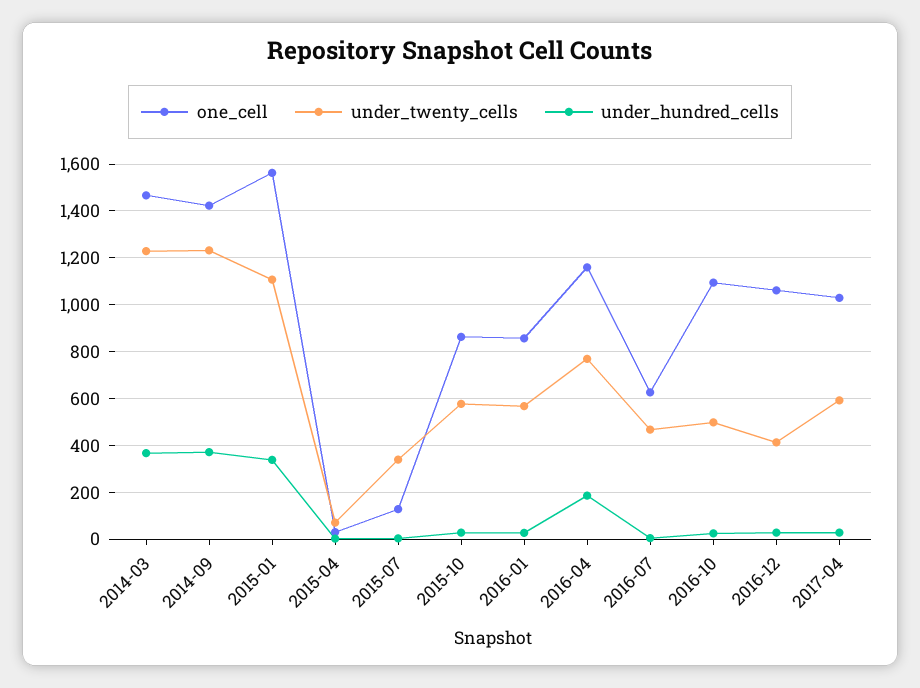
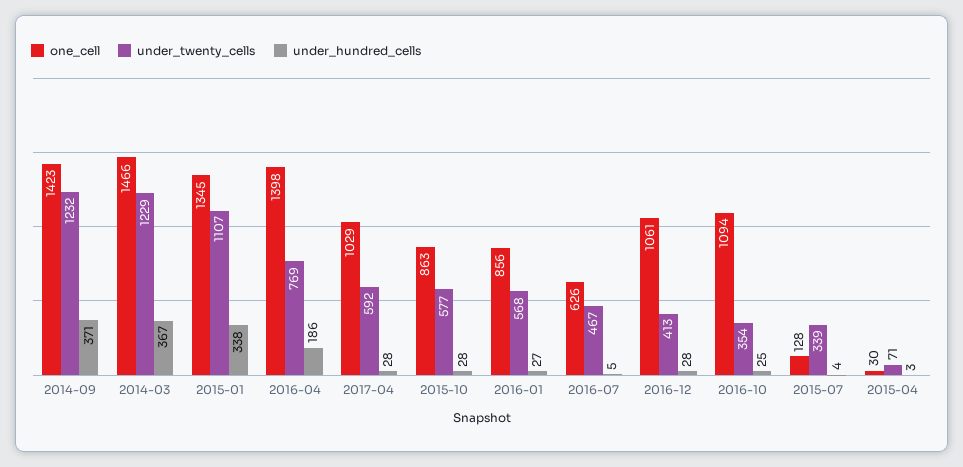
  {
    "one_cell": {
      "2014-03": 1466,
      "2014-09": 1423,
-     "2015-01": 1550,
+     "2015-01": 1345,
      "2015-04": 30,
      "2015-07": 128,
      "2015-10": 863,
      "2016-01": 856,
-     "2016-04": 1150,
+     "2016-04": 1398,
      "2016-07": 626,
      "2016-10": 1094,
      "2016-12": 1061,
      "2017-04": 1029
    },
    "under_twenty_cells": {
      "2014-03": 1229,
      "2014-09": 1232,
      "2015-01": 1107,
      "2015-04": 71,
      "2015-07": 339,
      "2015-10": 577,
      "2016-01": 568,
      "2016-04": 769,
      "2016-07": 467,
-     "2016-10": 500,
+     "2016-10": 354,
      "2016-12": 413,
      "2017-04": 592
    },
    "under_hundred_cells": {
      "2014-03": 367,
      "2014-09": 371,
      "2015-01": 338,
      "2015-04": 3,
      "2015-07": 4,
      "2015-10": 28,
      "2016-01": 27,
      "2016-04": 186,
      "2016-07": 5,
      "2016-10": 25,
      "2016-12": 28,
      "2017-04": 28
    }
  }

